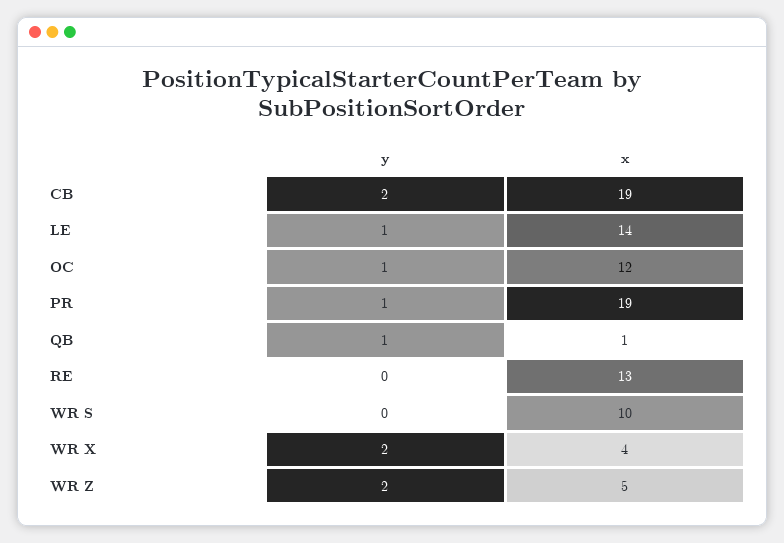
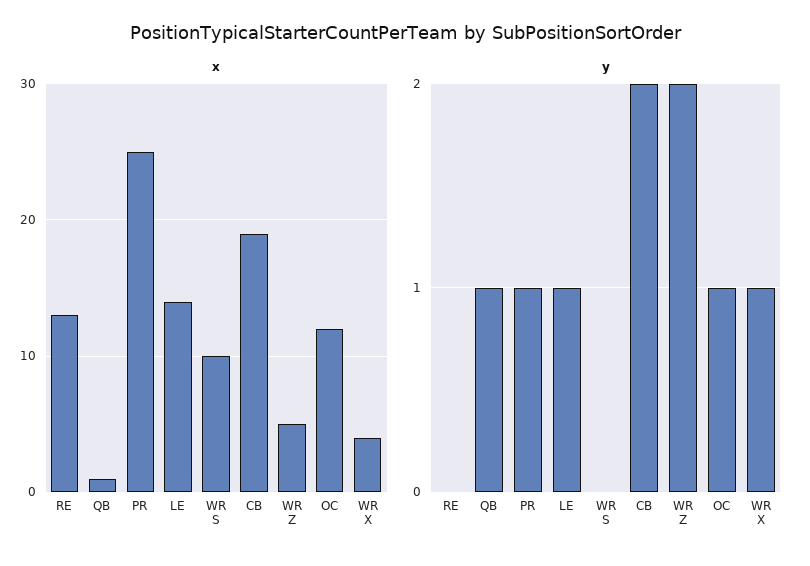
  {
    "y": {
      "CB": 2,
      "LE": 1,
      "OC": 1,
      "PR": 1,
      "QB": 1,
      "RE": 0,
      "WR S": 0,
-     "WR X": 2,
+     "WR X": 1,
      "WR Z": 2
    },
    "x": {
      "CB": 19,
      "LE": 14,
      "OC": 12,
-     "PR": 19,
+     "PR": 25,
      "QB": 1,
      "RE": 13,
      "WR S": 10,
      "WR X": 4,
      "WR Z": 5
    }
  }

